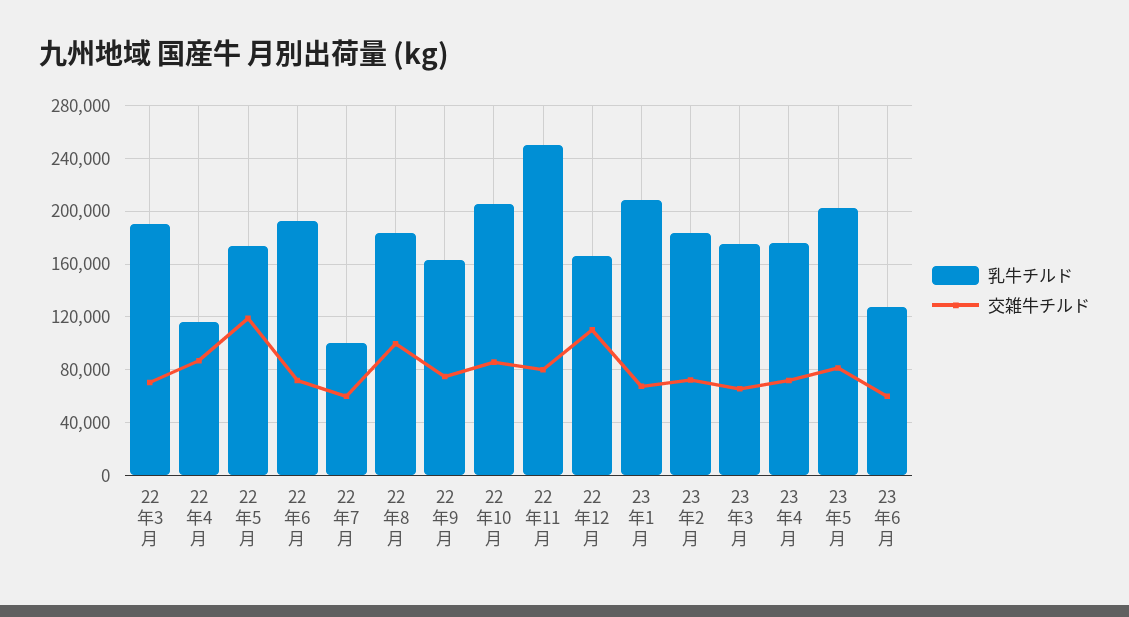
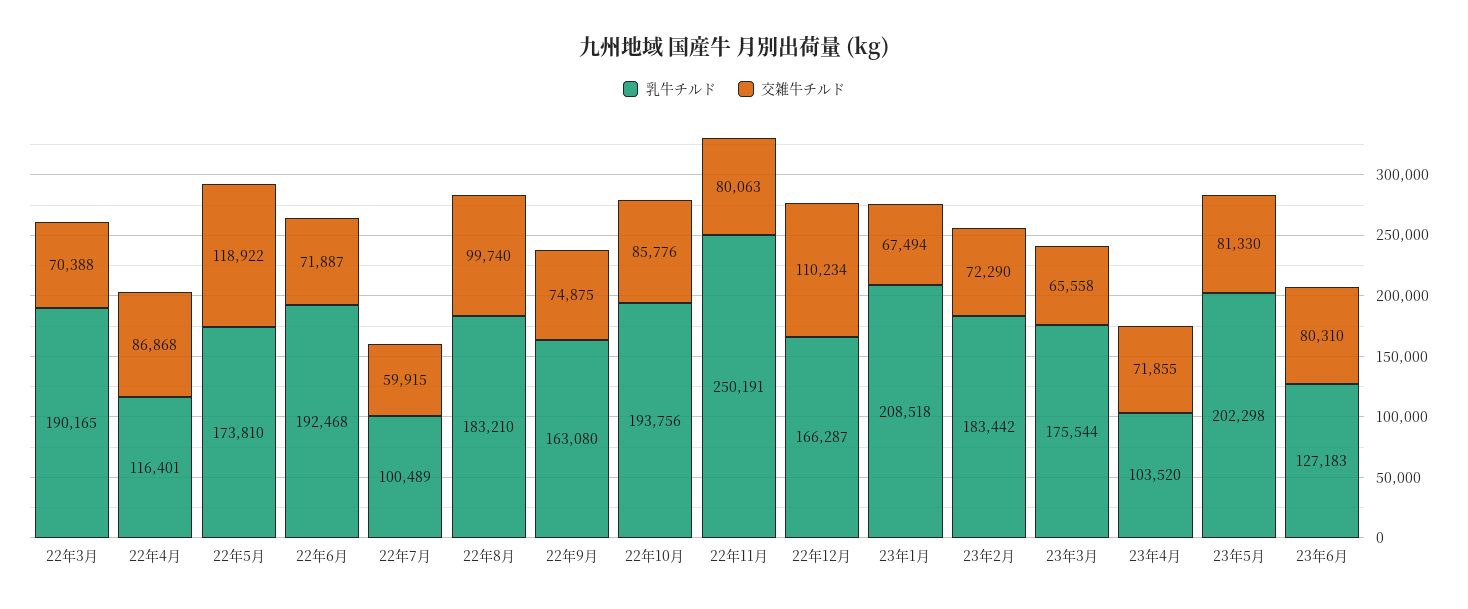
  {
    "乳牛チルド": {
      "22年3月": 190165,
      "22年4月": 116401,
      "22年5月": 173810,
      "22年6月": 192468,
      "22年7月": 100489,
      "22年8月": 183210,
      "22年9月": 163080,
-     "22年10月": 205000,
+     "22年10月": 193756,
      "22年11月": 250191,
      "22年12月": 166287,
      "23年1月": 208518,
      "23年2月": 183442,
      "23年3月": 175544,
-     "23年4月": 175000,
+     "23年4月": 103520,
      "23年5月": 202298,
      "23年6月": 127183
    },
    "交雑牛チルド": {
      "22年3月": 70388,
      "22年4月": 86868,
      "22年5月": 118922,
      "22年6月": 71887,
      "22年7月": 59915,
      "22年8月": 99740,
      "22年9月": 74875,
      "22年10月": 85776,
      "22年11月": 80063,
      "22年12月": 110234,
      "23年1月": 67494,
      "23年2月": 72290,
      "23年3月": 65558,
      "23年4月": 71855,
      "23年5月": 81330,
-     "23年6月": 60000
+     "23年6月": 80310
    }
  }

